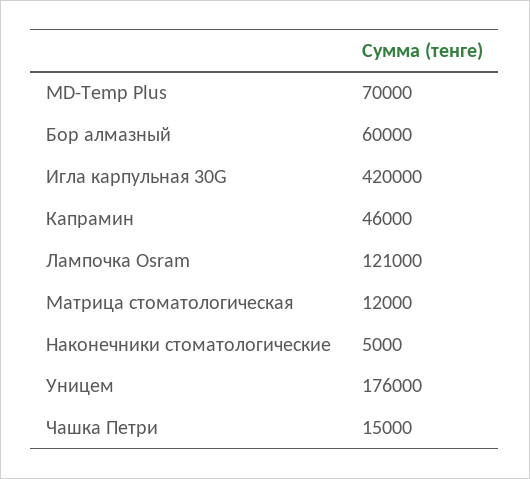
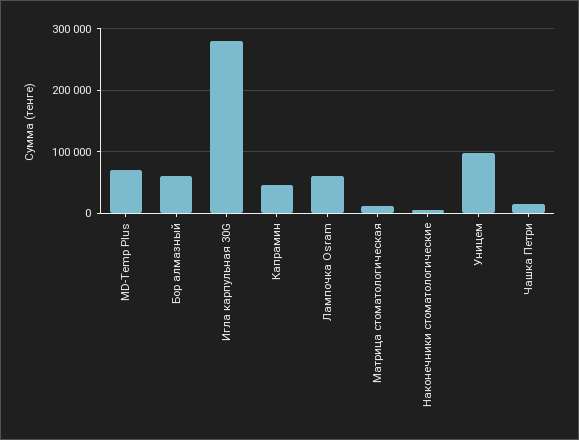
  {
    "MD-Temp Plus": 70000,
    "Бор алмазный": 60000,
-   "Игла карпульная 30G": 420000,
+   "Игла карпульная 30G": 280000,
    "Капрамин": 46000,
-   "Лампочка Osram": 121000,
+   "Лампочка Osram": 60000,
    "Матрица стоматологическая": 12000,
    "Наконечники стоматологические": 5000,
-   "Уницем": 176000,
+   "Уницем": 100000,
    "Чашка Петри": 15000
  }

